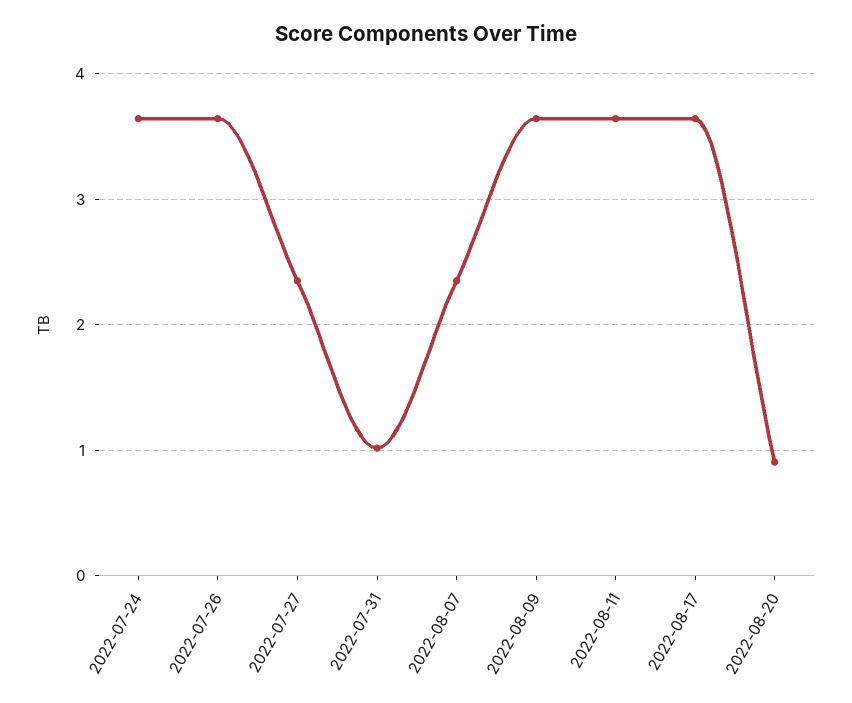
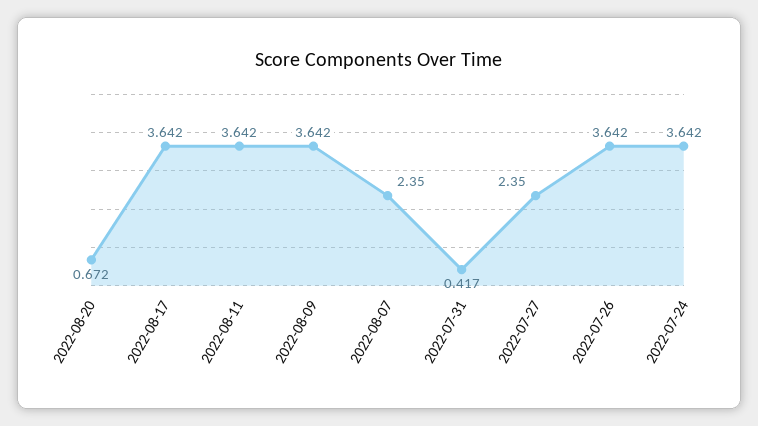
  {
    "2022-07-24": 3.642,
    "2022-07-26": 3.642,
    "2022-07-27": 2.35,
-   "2022-07-31": 1,
+   "2022-07-31": 0.417,
    "2022-08-07": 2.35,
    "2022-08-09": 3.642,
    "2022-08-11": 3.642,
    "2022-08-17": 3.642,
-   "2022-08-20": 0.9
+   "2022-08-20": 0.672
  }

